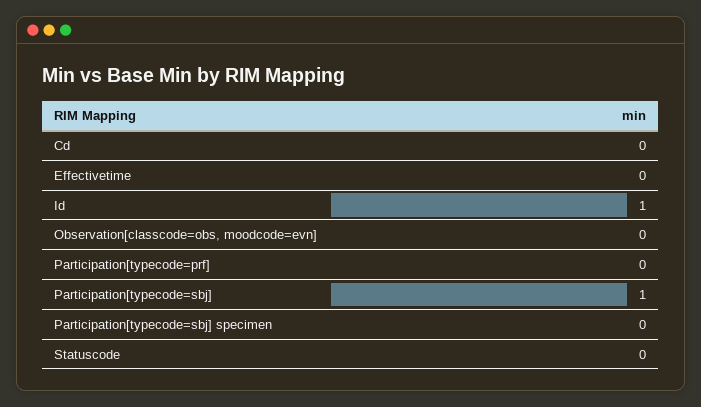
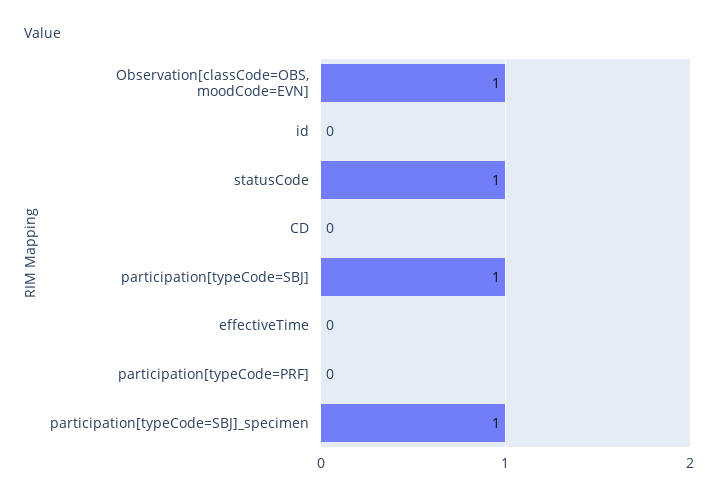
  {
    "Cd": 0,
    "Effectivetime": 0,
-   "Id": 1,
+   "Id": 0,
-   "Observation[classcode=obs, moodcode=evn]": 0,
+   "Observation[classcode=obs, moodcode=evn]": 1,
    "Participation[typecode=prf]": 0,
    "Participation[typecode=sbj]": 1,
-   "Participation[typecode=sbj] specimen": 0,
+   "Participation[typecode=sbj] specimen": 1,
-   "Statuscode": 0
+   "Statuscode": 1
  }

